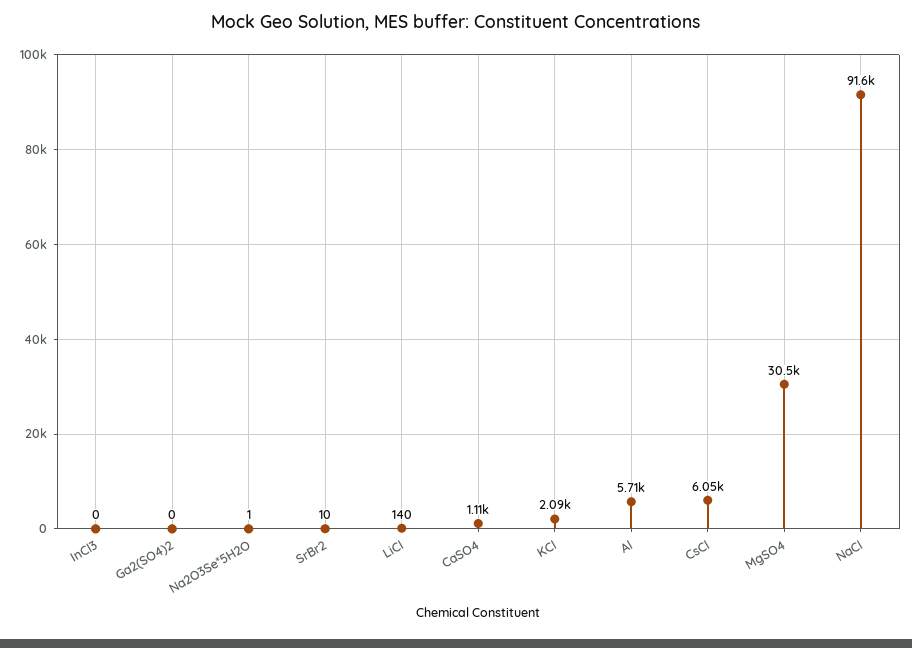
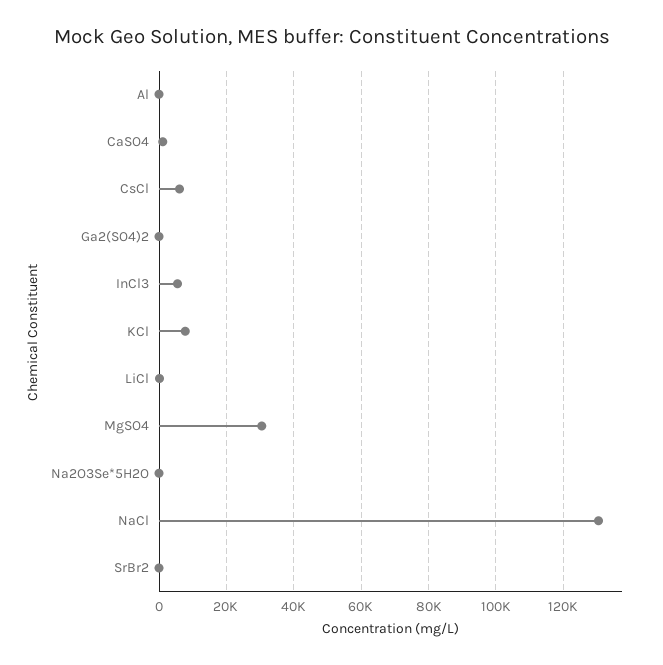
  {
-   "InCl3": 0,
+   "InCl3": 6000,
    "Ga2(SO4)2": 0,
    "Na2O3Se*5H2O": 1,
    "SrBr2": 10,
    "LiCl": 140,
    "CaSO4": 1110,
-   "KCl": 2090,
+   "KCl": 8000,
-   "Al": 5710,
+   "Al": 0,
    "CsCl": 6050,
    "MgSO4": 30500,
-   "NaCl": 91600
+   "NaCl": 130000
  }

